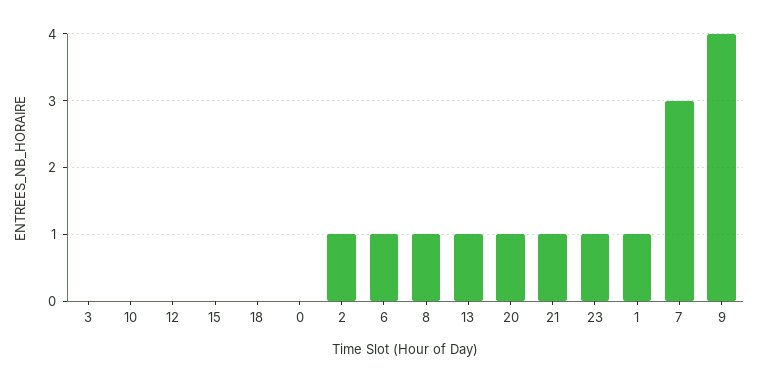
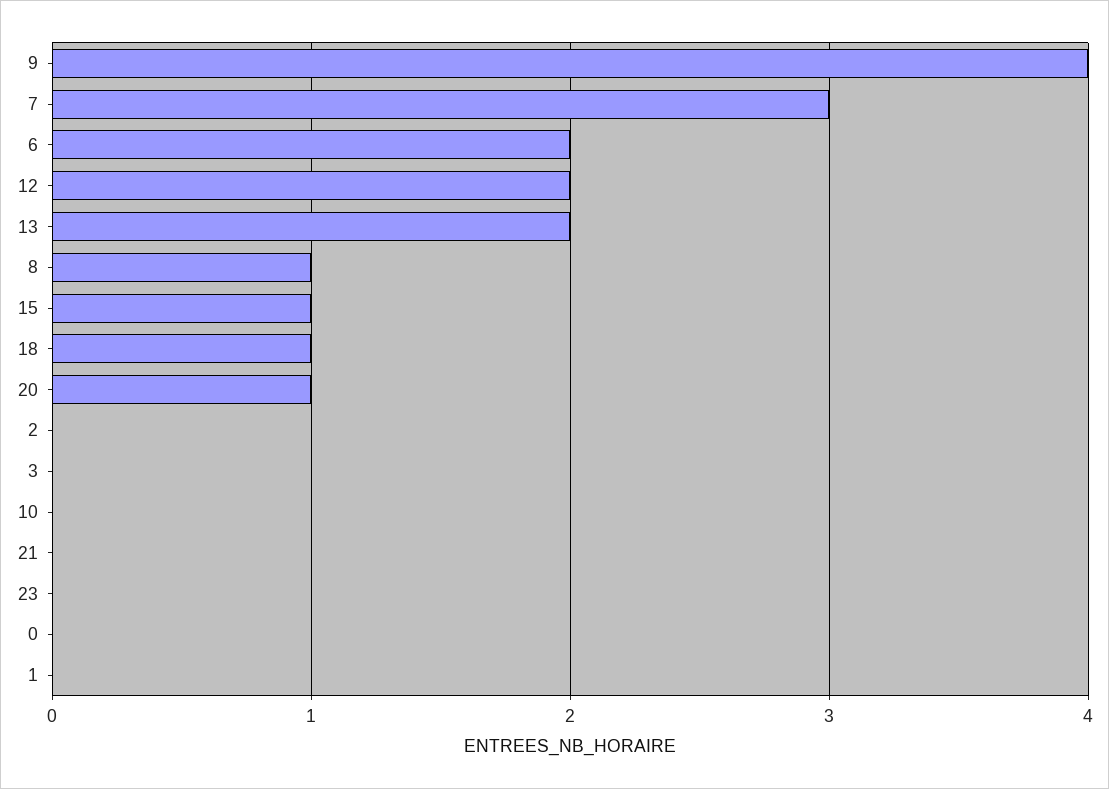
  {
    "3": 0,
    "10": 0,
-   "12": 0,
+   "12": 2,
-   "15": 0,
+   "15": 1,
-   "18": 0,
+   "18": 1,
    "0": 0,
-   "2": 1,
+   "2": 0,
-   "6": 1,
+   "6": 2,
    "8": 1,
-   "13": 1,
+   "13": 2,
    "20": 1,
-   "21": 1,
+   "21": 0,
-   "23": 1,
+   "23": 0,
-   "1": 1,
+   "1": 0,
    "7": 3,
    "9": 4
  }

